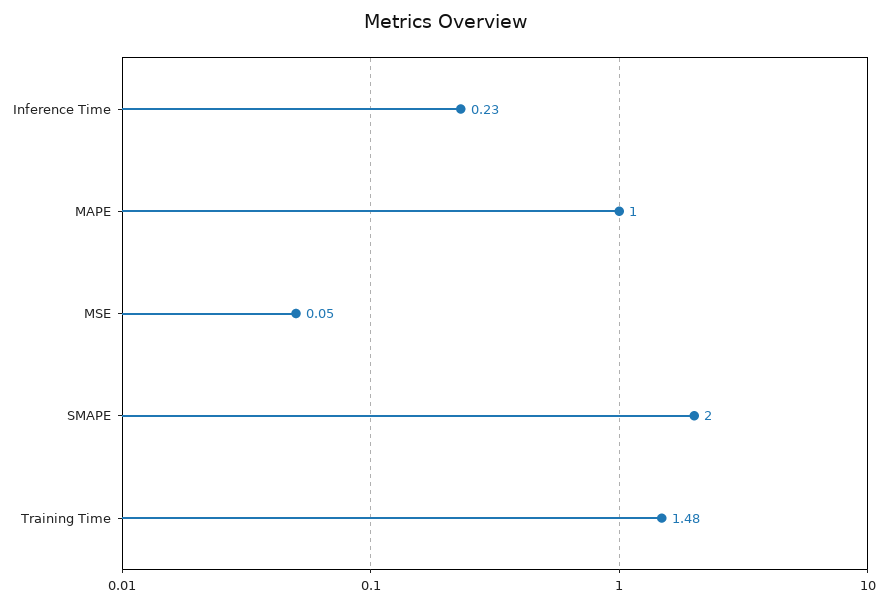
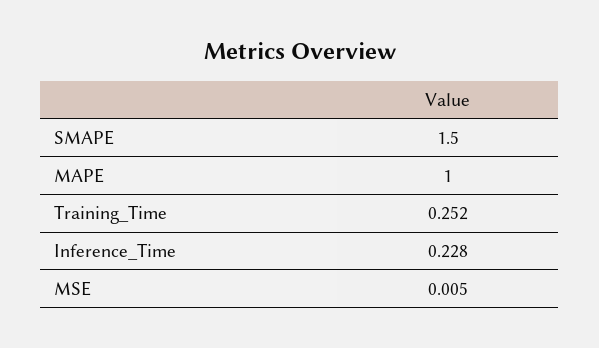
  {
    "Inference Time": 0.228,
    "MAPE": 1,
-   "MSE": 0.05,
+   "MSE": 0.005,
-   "SMAPE": 2,
+   "SMAPE": 1.5,
-   "Training Time": 1.48
+   "Training Time": 0.252
  }

